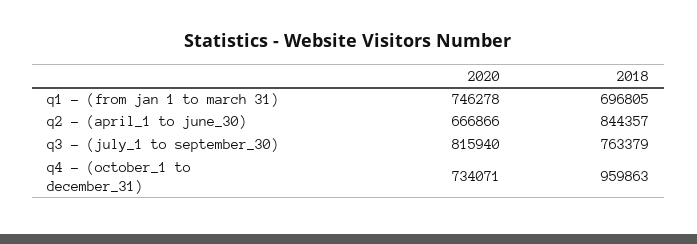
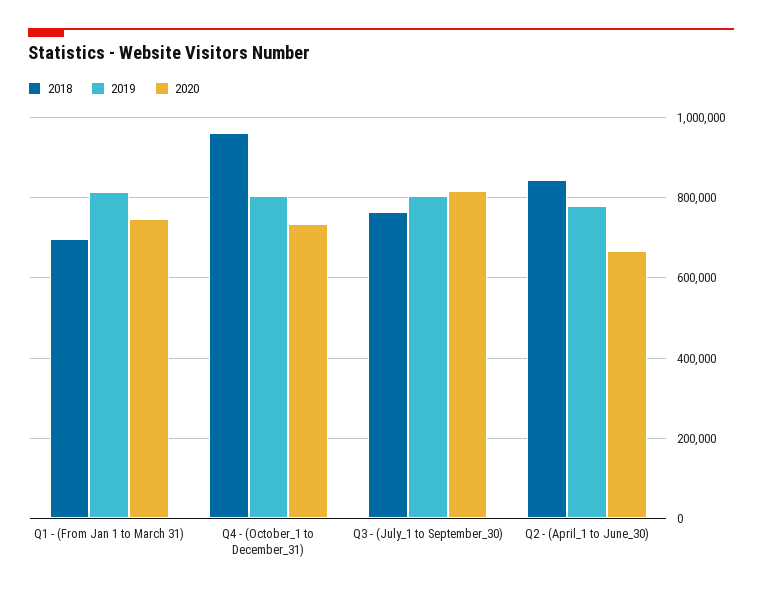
  {
    "2020": {
      "q1 - (from jan 1 to march 31)": 746278,
      "q2 - (april_1 to june_30)": 666866,
      "q3 - (july_1 to september_30)": 815940,
      "q4 - (october_1 to december_31)": 734071
    },
    "2018": {
      "q1 - (from jan 1 to march 31)": 696805,
      "q2 - (april_1 to june_30)": 844357,
      "q3 - (july_1 to september_30)": 763379,
      "q4 - (october_1 to december_31)": 959863
-   }
+   },
+   "2019": {
+     "q1 - (from jan 1 to march 31)": 820000,
+     "q4 - (october_1 to december_31)": 800000,
+     "q3 - (july_1 to september_30)": 800000,
+     "q2 - (april_1 to june_30)": 780000
+   }
  }

